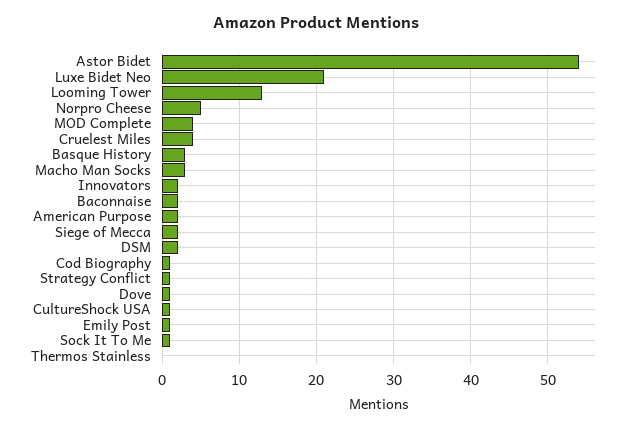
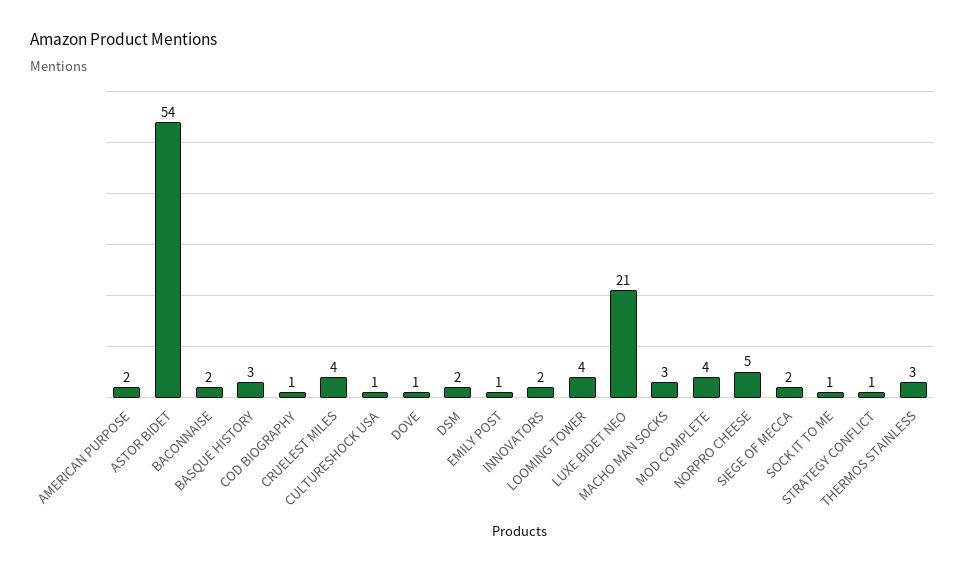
  {
    "Astor Bidet": 54,
    "Luxe Bidet Neo": 21,
-   "Looming Tower": 13,
+   "Looming Tower": 4,
    "Norpro Cheese": 5,
    "MOD Complete": 4,
    "Cruelest Miles": 4,
    "Basque History": 3,
    "Macho Man Socks": 3,
    "Innovators": 2,
    "Baconnaise": 2,
    "American Purpose": 2,
    "Siege of Mecca": 2,
    "DSM": 2,
    "Cod Biography": 1,
    "Strategy Conflict": 1,
    "Dove": 1,
    "CultureShock USA": 1,
    "Emily Post": 1,
    "Sock It To Me": 1,
-   "Thermos Stainless": 0
+   "Thermos Stainless": 3
  }

